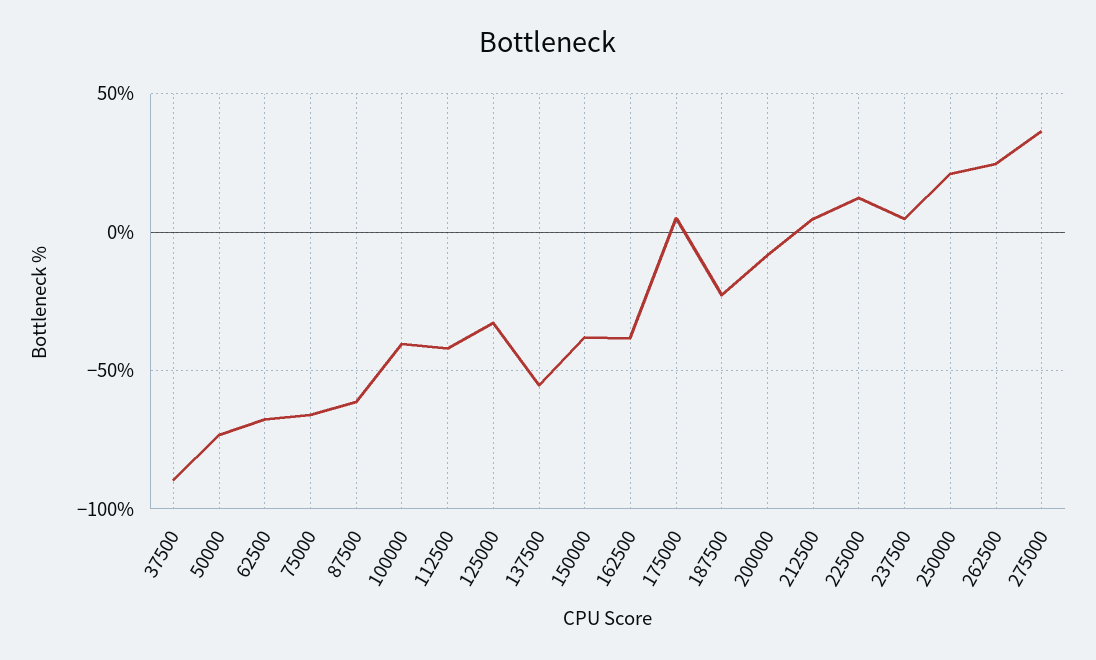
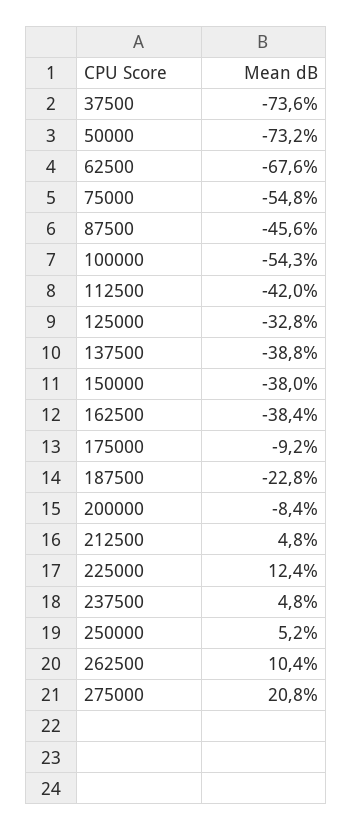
  {
-   "37500": -90,
+   "37500": -73.6,
    "50000": -73.2,
    "62500": -67.6,
-   "75000": -65,
+   "75000": -54.8,
-   "87500": -60,
+   "87500": -45.6,
-   "100000": -40,
+   "100000": -54.3,
    "112500": -42,
    "125000": -32.8,
-   "137500": -55,
+   "137500": -38.8,
    "150000": -38,
    "162500": -38.4,
-   "175000": 5,
+   "175000": -9.2,
    "187500": -22.8,
    "200000": -8.4,
    "212500": 4.8,
    "225000": 12.4,
    "237500": 4.8,
-   "250000": 20,
+   "250000": 5.2,
-   "262500": 25,
+   "262500": 10.4,
-   "275000": 35
+   "275000": 20.8
  }

